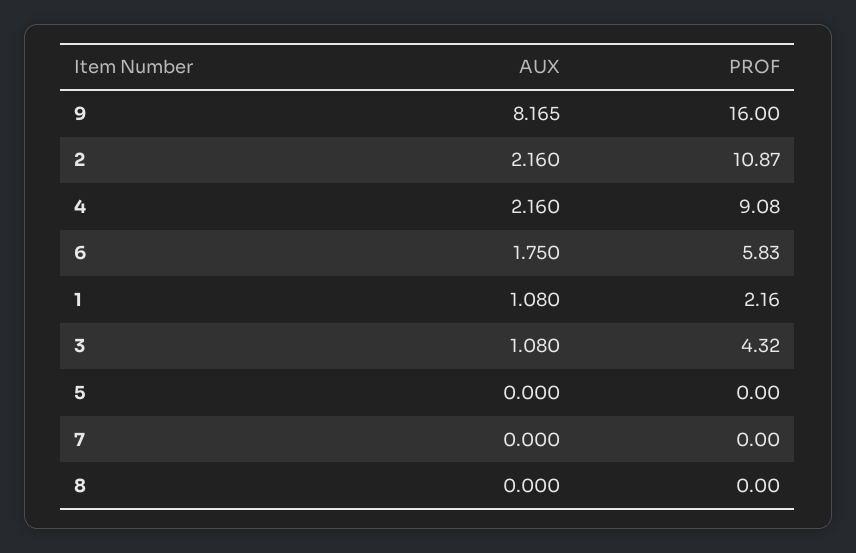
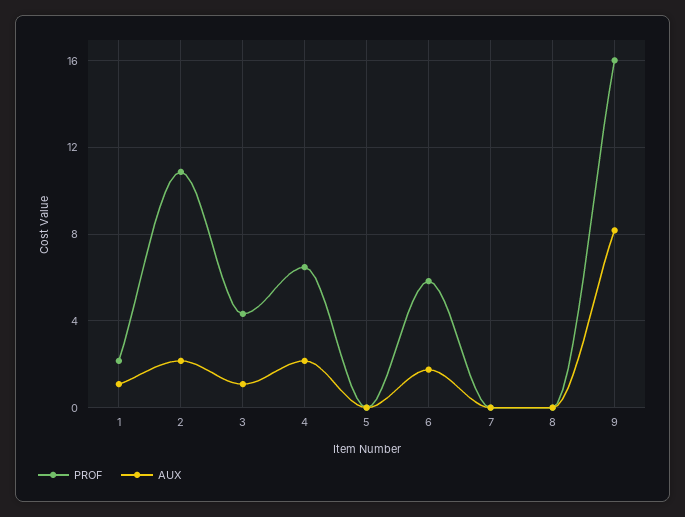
  {
    "AUX": {
      "9": 8.165,
      "2": 2.16,
      "4": 2.16,
      "6": 1.75,
      "1": 1.08,
      "3": 1.08,
      "5": 0,
      "7": 0,
      "8": 0
    },
    "PROF": {
      "9": 16,
      "2": 10.87,
-     "4": 9.08,
+     "4": 6.5,
      "6": 5.83,
      "1": 2.16,
      "3": 4.32,
      "5": 0,
      "7": 0,
      "8": 0
    }
  }

